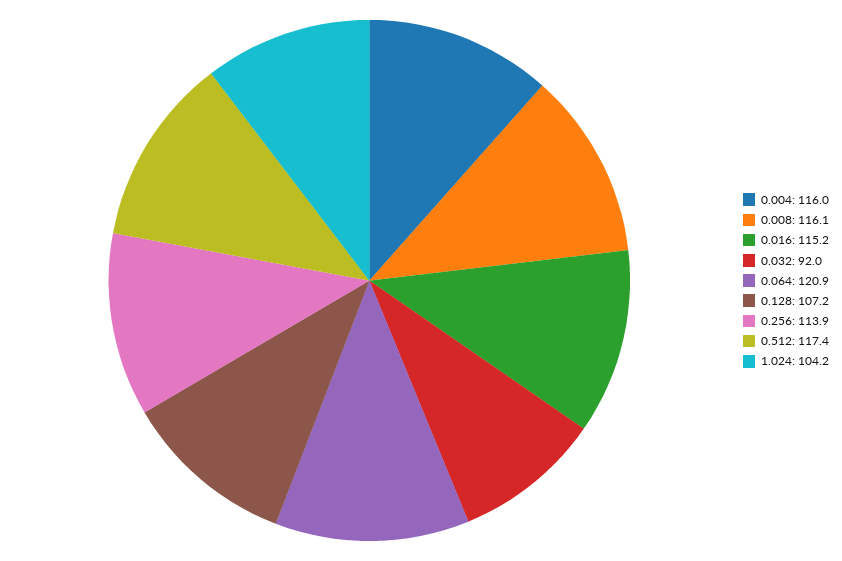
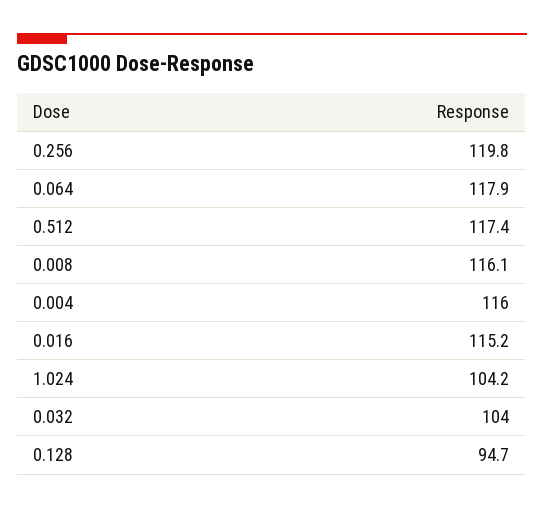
  {
    "0.004": 116,
    "0.008": 116.1,
    "0.016": 115.2,
-   "0.032": 92,
+   "0.032": 104,
-   "0.064": 120.9,
+   "0.064": 117.9,
-   "0.128": 107.2,
+   "0.128": 94.7,
-   "0.256": 113.9,
+   "0.256": 119.8,
    "0.512": 117.4,
    "1.024": 104.2
  }

